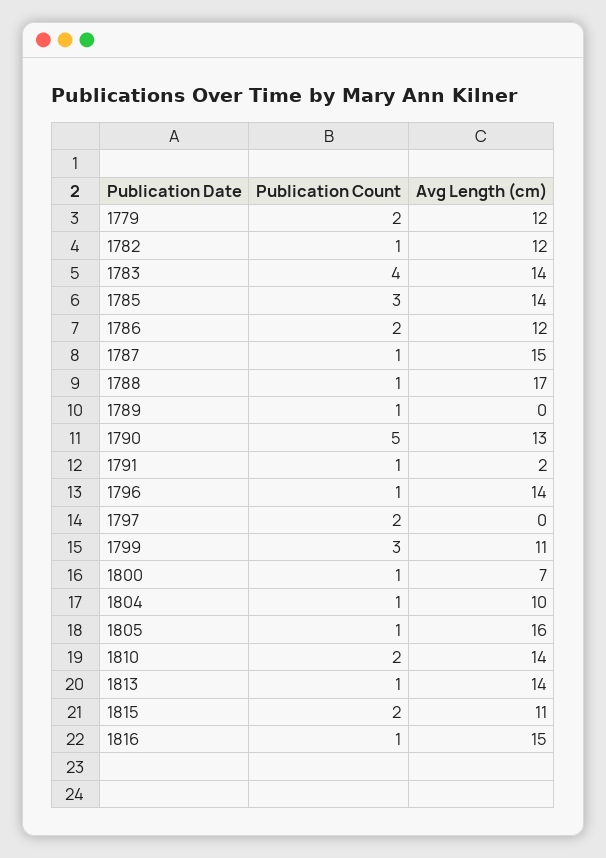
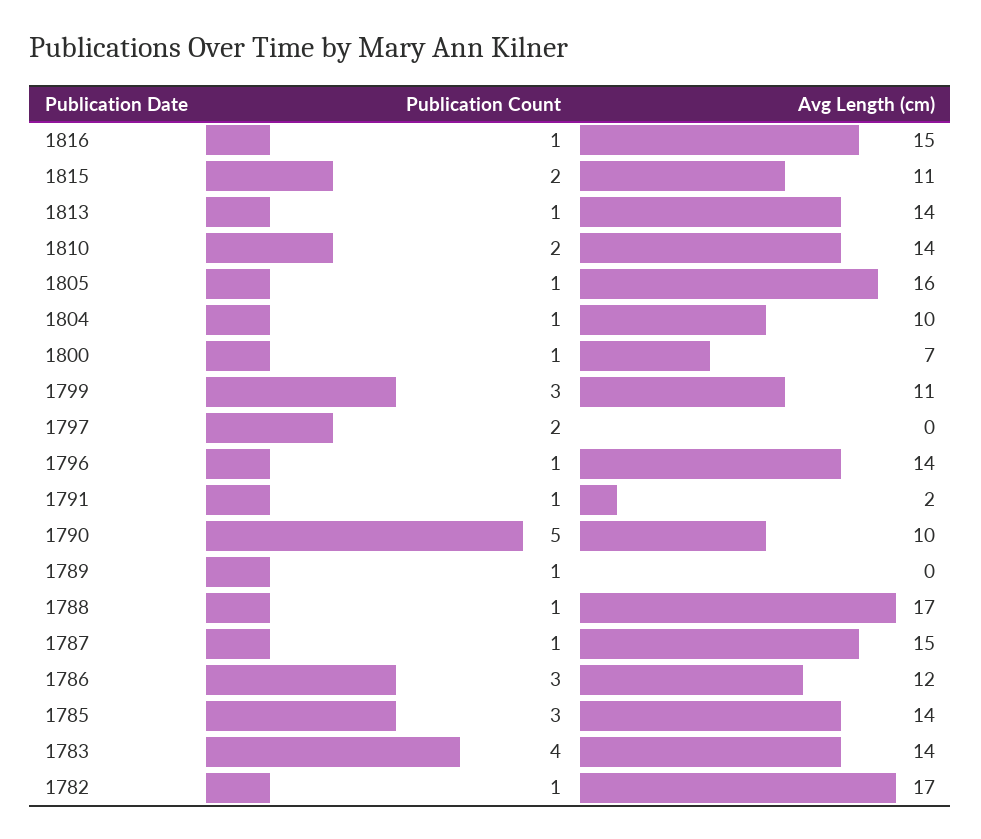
  {
    "Publication Count": {
-     "1779": 2,
      "1782": 1,
      "1783": 4,
      "1785": 3,
-     "1786": 2,
+     "1786": 3,
      "1787": 1,
      "1788": 1,
      "1789": 1,
      "1790": 5,
      "1791": 1,
      "1796": 1,
      "1797": 2,
      "1799": 3,
      "1800": 1,
      "1804": 1,
      "1805": 1,
      "1810": 2,
      "1813": 1,
      "1815": 2,
      "1816": 1
    },
    "Avg Length (cm)": {
-     "1779": 12,
-     "1782": 12,
+     "1782": 17,
      "1783": 14,
      "1785": 14,
      "1786": 12,
      "1787": 15,
      "1788": 17,
      "1789": 0,
-     "1790": 13,
+     "1790": 10,
      "1791": 2,
      "1796": 14,
      "1797": 0,
      "1799": 11,
      "1800": 7,
      "1804": 10,
      "1805": 16,
      "1810": 14,
      "1813": 14,
      "1815": 11,
      "1816": 15
    }
  }

